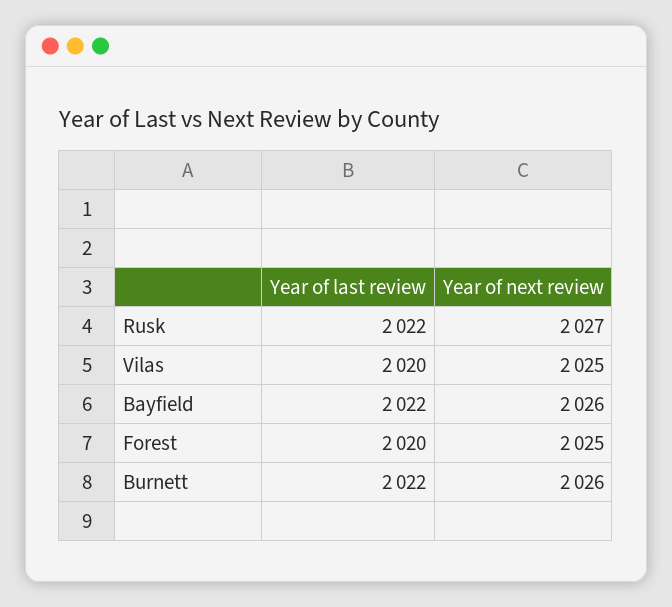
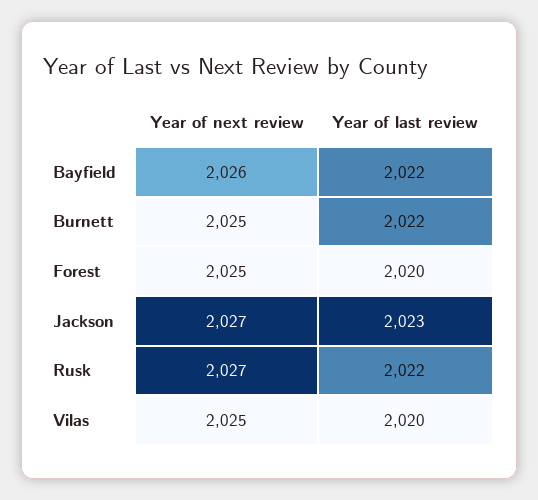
  {
    "Year of last review": {
      "Rusk": 2022,
      "Vilas": 2020,
      "Bayfield": 2022,
      "Forest": 2020,
-     "Burnett": 2022
+     "Burnett": 2022,
+     "Jackson": 2023
    },
    "Year of next review": {
      "Rusk": 2027,
      "Vilas": 2025,
      "Bayfield": 2026,
      "Forest": 2025,
-     "Burnett": 2026
+     "Burnett": 2025,
+     "Jackson": 2027
    }
  }

